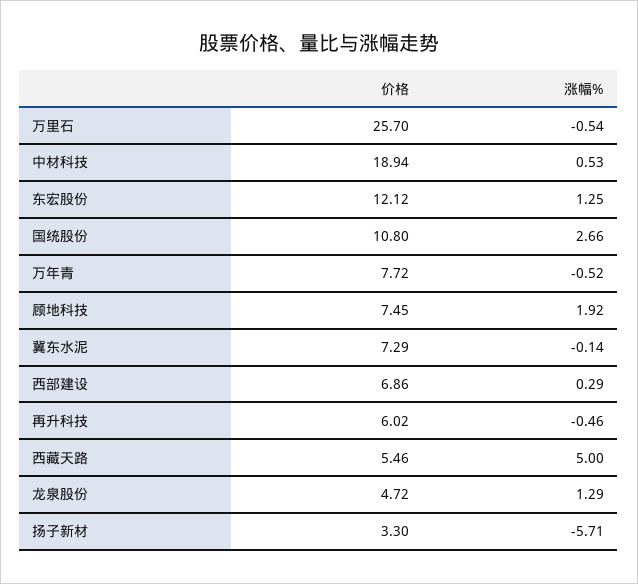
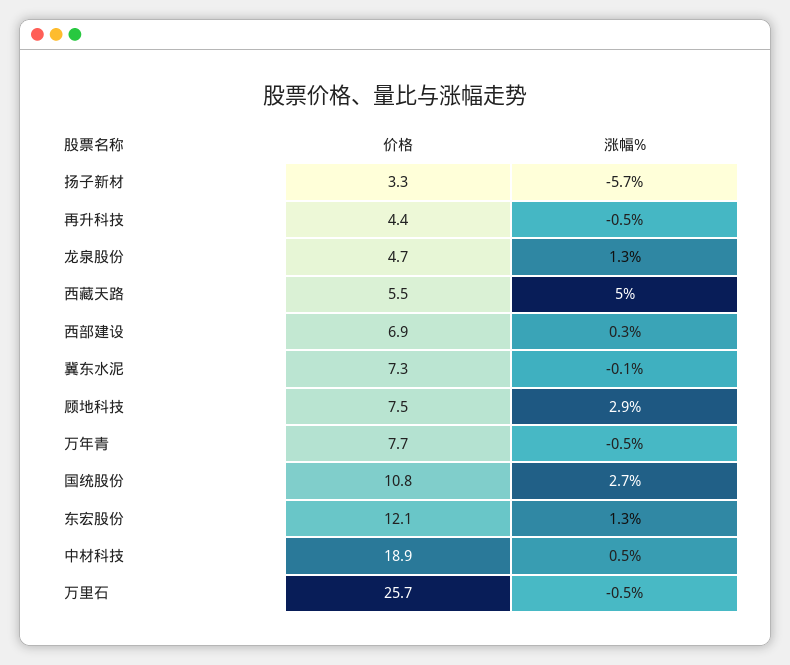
  {
    "价格": {
      "万里石": 25.7,
      "中材科技": 18.94,
      "东宏股份": 12.12,
      "国统股份": 10.8,
      "万年青": 7.72,
      "顾地科技": 7.45,
      "冀东水泥": 7.29,
      "西部建设": 6.86,
-     "再升科技": 6.02,
+     "再升科技": 4.4,
      "西藏天路": 5.46,
      "龙泉股份": 4.72,
      "扬子新材": 3.3
    },
    "涨幅%": {
      "万里石": -0.54,
      "中材科技": 0.53,
      "东宏股份": 1.25,
      "国统股份": 2.66,
      "万年青": -0.52,
-     "顾地科技": 1.92,
+     "顾地科技": 2.9,
      "冀东水泥": -0.14,
      "西部建设": 0.29,
      "再升科技": -0.46,
      "西藏天路": 5,
      "龙泉股份": 1.29,
      "扬子新材": -5.71
    }
  }

